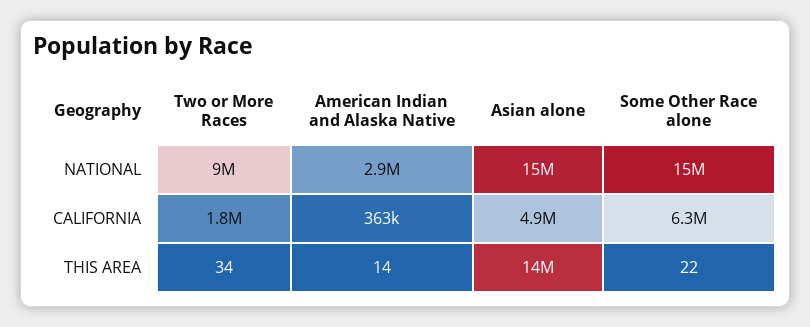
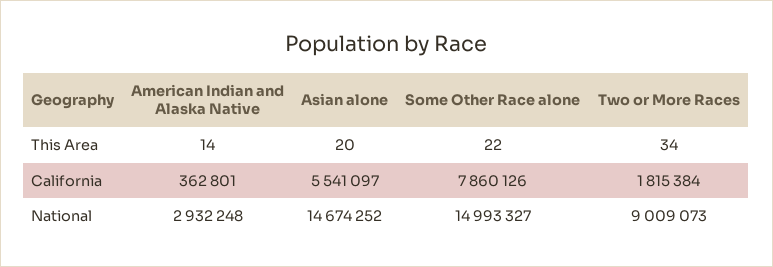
  {
    "Two or More Races": {
      "NATIONAL": 9009073,
      "CALIFORNIA": 1815384,
      "THIS AREA": 34
    },
    "American Indian and Alaska Native": {
      "NATIONAL": 2932248,
      "CALIFORNIA": 362801,
      "THIS AREA": 14
    },
    "Asian alone": {
      "NATIONAL": 14674252,
-     "CALIFORNIA": 4900000,
+     "CALIFORNIA": 5541097,
-     "THIS AREA": 14000000
+     "THIS AREA": 20
    },
    "Some Other Race alone": {
      "NATIONAL": 14993327,
-     "CALIFORNIA": 6300000,
+     "CALIFORNIA": 7860126,
      "THIS AREA": 22
    }
  }

